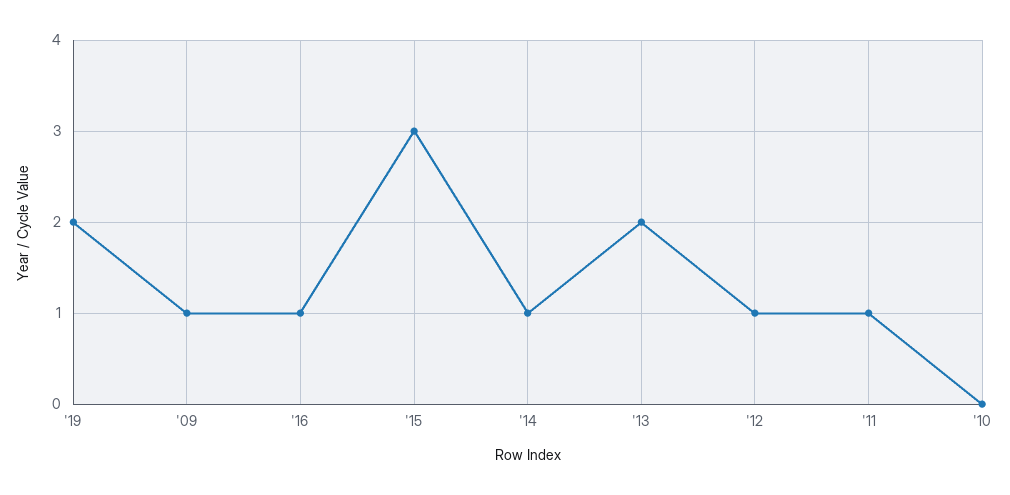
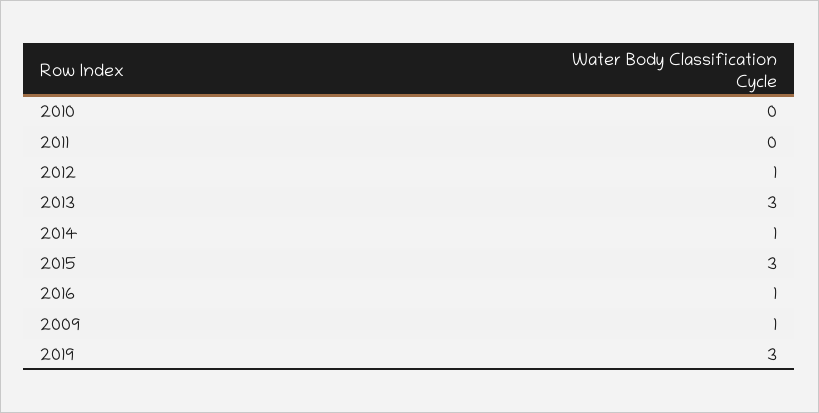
  {
-   "'19": 2,
+   "'19": 3,
    "'09": 1,
    "'16": 1,
    "'15": 3,
    "'14": 1,
-   "'13": 2,
+   "'13": 3,
    "'12": 1,
-   "'11": 1,
+   "'11": 0,
    "'10": 0
  }

